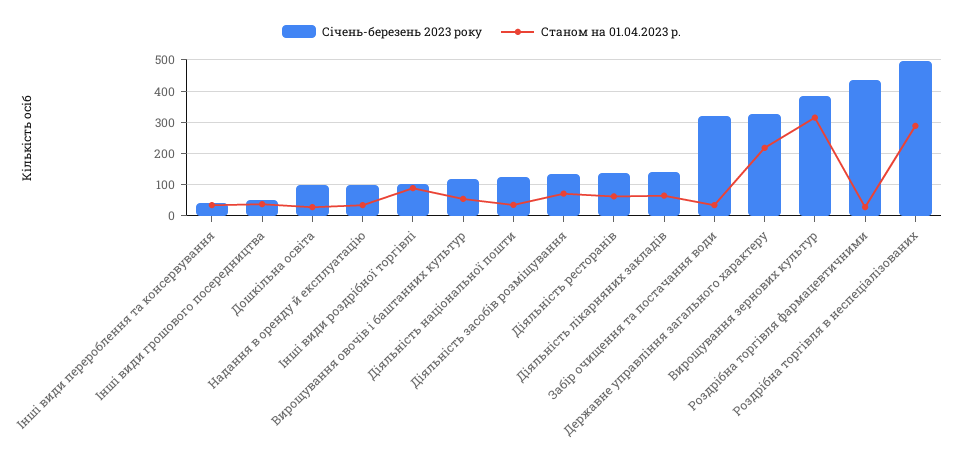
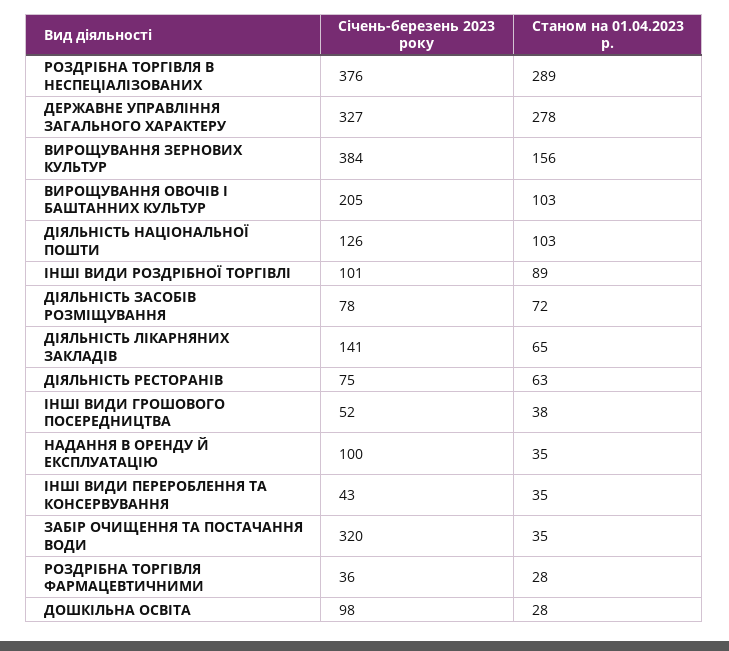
  {
    "Січень-березень 2023 року": {
      "Інші види перероблення та консервування": 43,
      "Інші види грошового посередництва": 52,
      "Дошкільна освіта": 98,
      "Надання в оренду й експлуатацію": 100,
      "Інші види роздрібної торгівлі": 101,
-     "Вирощування овочів і баштанних культур": 120,
+     "Вирощування овочів і баштанних культур": 205,
      "Діяльність національної пошти": 126,
-     "Діяльність засобів розміщування": 140,
+     "Діяльність засобів розміщування": 78,
-     "Діяльність ресторанів": 140,
+     "Діяльність ресторанів": 75,
      "Діяльність лікарняних закладів": 141,
      "Забір очищення та постачання води": 320,
      "Державне управління загального характеру": 327,
      "Вирощування зернових культур": 384,
-     "Роздрібна торгівля фармацевтичними": 440,
+     "Роздрібна торгівля фармацевтичними": 36,
-     "Роздрібна торгівля в неспеціалізованих": 500
+     "Роздрібна торгівля в неспеціалізованих": 376
    },
    "Станом на 01.04.2023 р.": {
      "Інші види перероблення та консервування": 35,
      "Інші види грошового посередництва": 38,
      "Дошкільна освіта": 28,
      "Надання в оренду й експлуатацію": 35,
      "Інші види роздрібної торгівлі": 89,
-     "Вирощування овочів і баштанних культур": 60,
+     "Вирощування овочів і баштанних культур": 103,
-     "Діяльність національної пошти": 40,
+     "Діяльність національної пошти": 103,
      "Діяльність засобів розміщування": 72,
      "Діяльність ресторанів": 63,
      "Діяльність лікарняних закладів": 65,
      "Забір очищення та постачання води": 35,
-     "Державне управління загального характеру": 220,
+     "Державне управління загального характеру": 278,
-     "Вирощування зернових культур": 320,
+     "Вирощування зернових культур": 156,
      "Роздрібна торгівля фармацевтичними": 28,
      "Роздрібна торгівля в неспеціалізованих": 289
    }
  }

